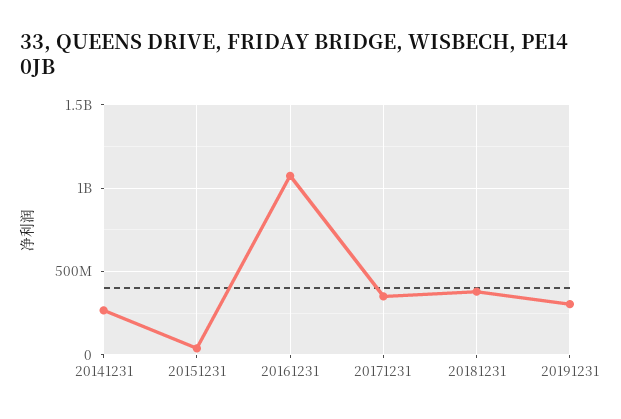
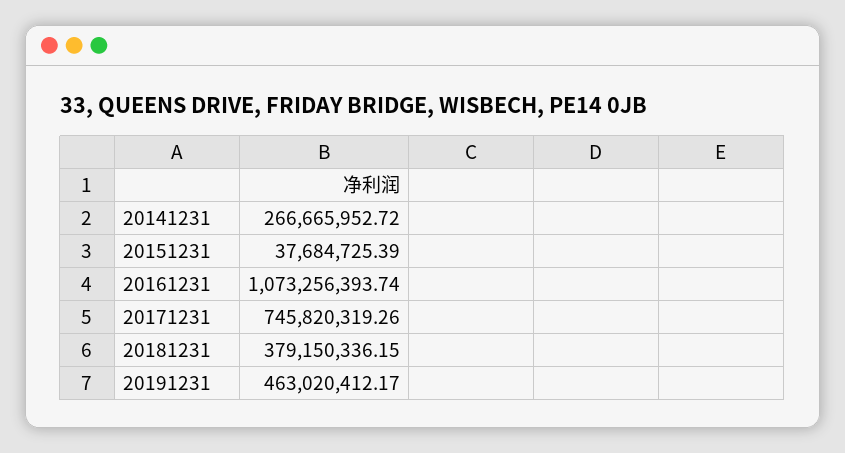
  {
    "20141231": 266665952.72,
    "20151231": 37684725.39,
    "20161231": 1073256393.74,
-   "20171231": 350000000,
+   "20171231": 745820319.26,
    "20181231": 379150336.15,
-   "20191231": 300000000
+   "20191231": 463020412.17
  }

